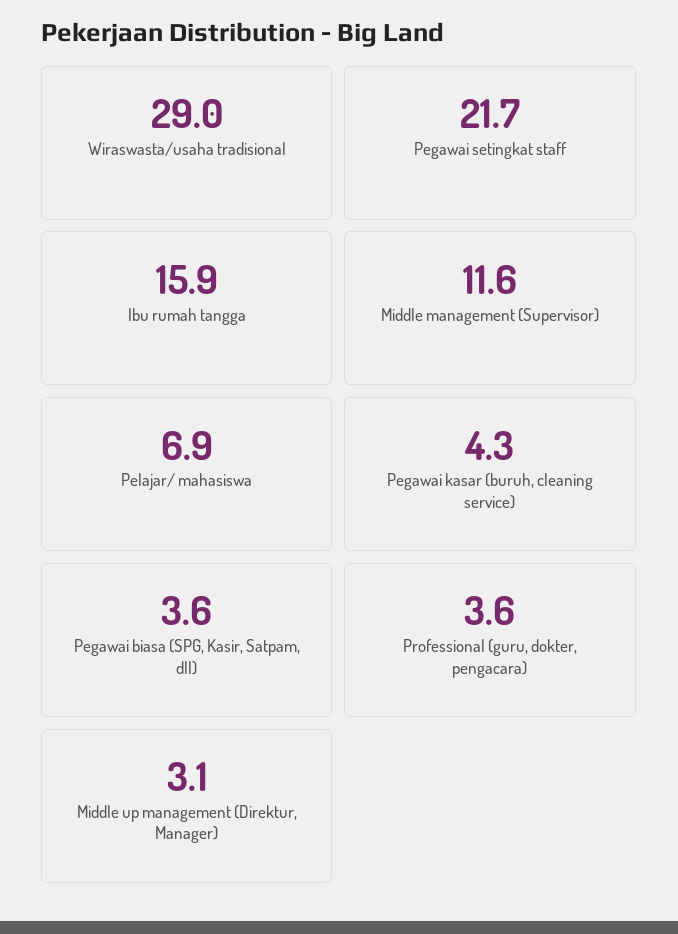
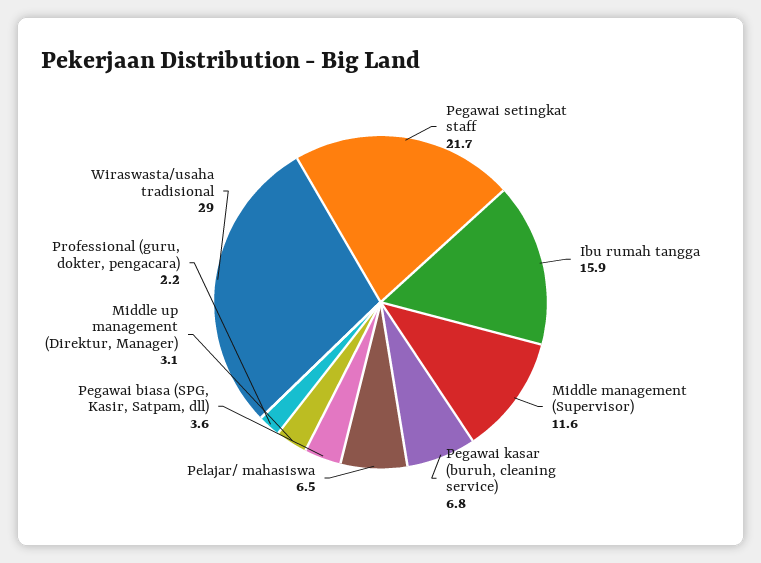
  {
    "Wiraswasta/usaha tradisional": 29,
    "Pegawai setingkat staff": 21.7,
    "Ibu rumah tangga": 15.9,
    "Middle management (Supervisor)": 11.6,
-   "Pelajar/ mahasiswa": 6.9,
+   "Pelajar/ mahasiswa": 6.5,
-   "Pegawai kasar (buruh, cleaning service)": 4.3,
+   "Pegawai kasar (buruh, cleaning service)": 6.8,
    "Pegawai biasa (SPG, Kasir, Satpam, dll)": 3.6,
-   "Professional (guru, dokter, pengacara)": 3.6,
+   "Professional (guru, dokter, pengacara)": 2.2,
    "Middle up management (Direktur, Manager)": 3.1
  }

